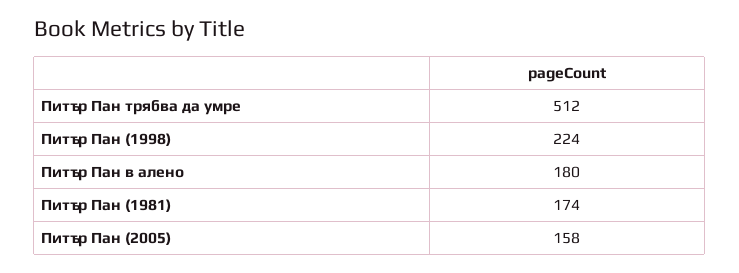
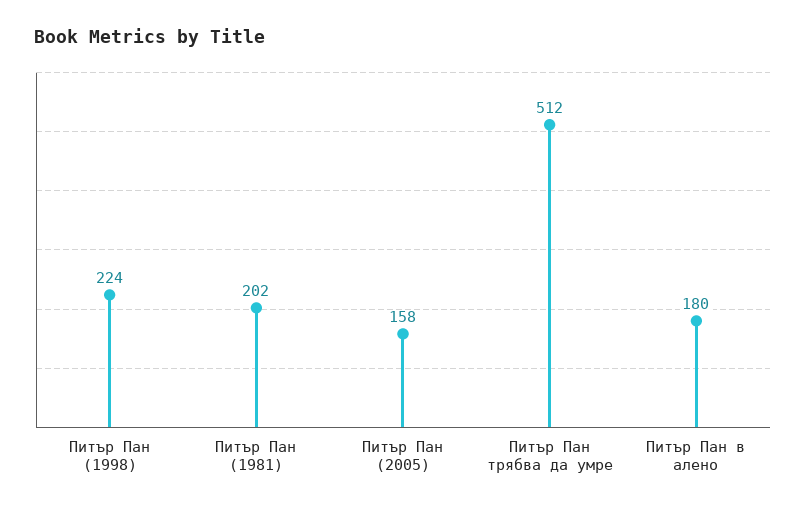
  {
    "Питър Пан трябва да умре": 512,
    "Питър Пан (1998)": 224,
    "Питър Пан в алено": 180,
-   "Питър Пан (1981)": 174,
+   "Питър Пан (1981)": 202,
    "Питър Пан (2005)": 158
  }

